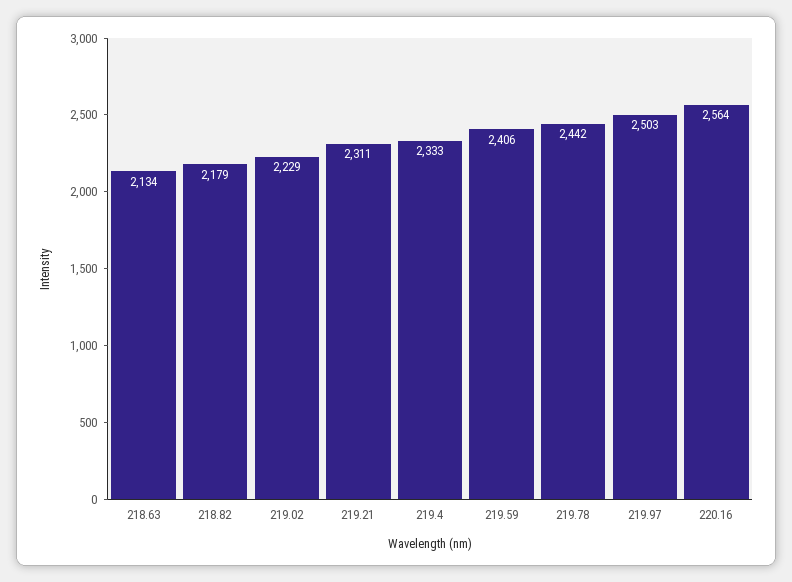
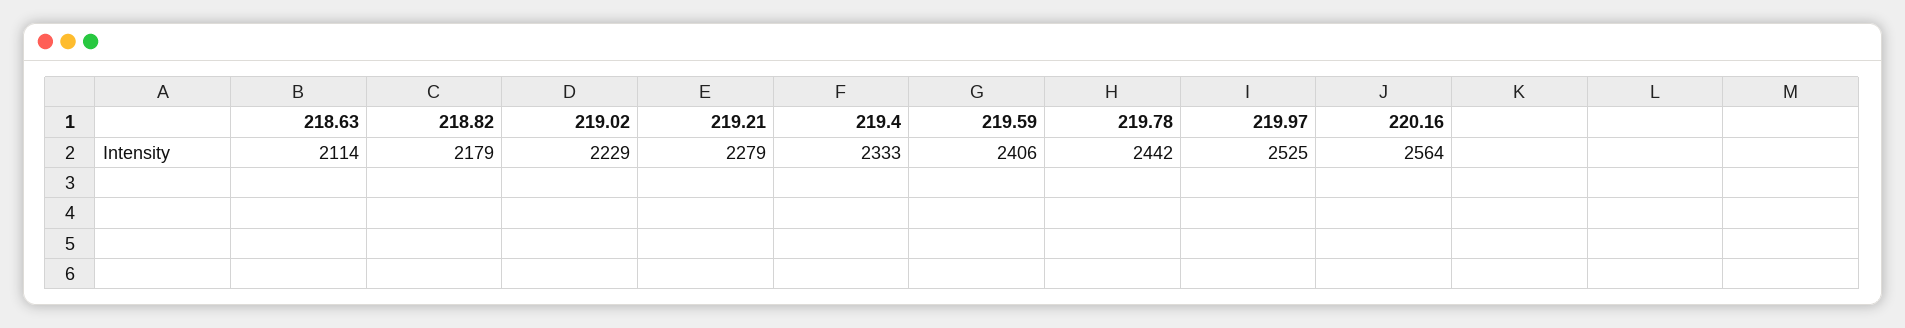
  {
-   "218.63": 2134,
+   "218.63": 2114,
    "218.82": 2179,
    "219.02": 2229,
-   "219.21": 2311,
+   "219.21": 2279,
    "219.4": 2333,
    "219.59": 2406,
    "219.78": 2442,
-   "219.97": 2503,
+   "219.97": 2525,
    "220.16": 2564
  }

